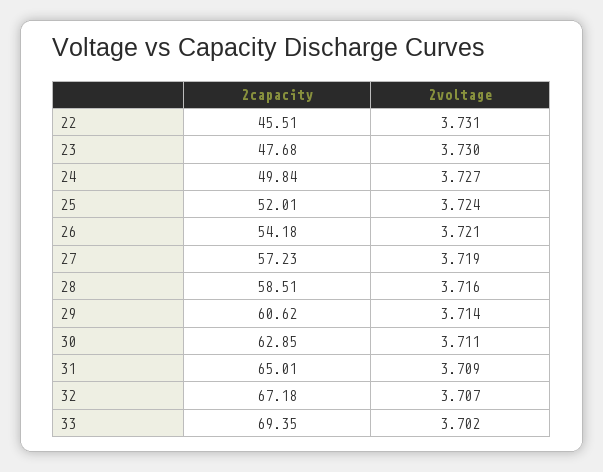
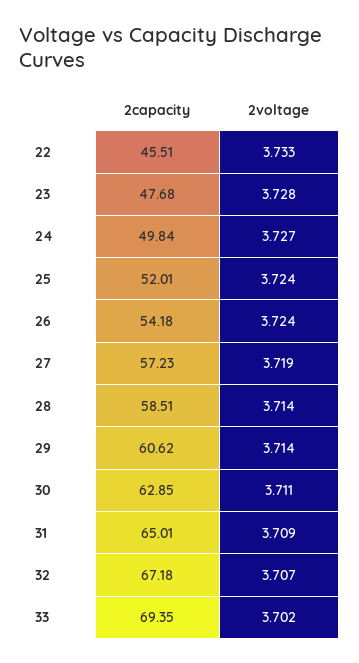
  {
    "2capacity": {
      "22": 45.51,
      "23": 47.68,
      "24": 49.84,
      "25": 52.01,
      "26": 54.18,
      "27": 57.23,
      "28": 58.51,
      "29": 60.62,
      "30": 62.85,
      "31": 65.01,
      "32": 67.18,
      "33": 69.35
    },
    "2voltage": {
-     "22": 3.731,
+     "22": 3.733,
-     "23": 3.73,
+     "23": 3.728,
      "24": 3.727,
      "25": 3.724,
-     "26": 3.721,
+     "26": 3.724,
      "27": 3.719,
-     "28": 3.716,
+     "28": 3.714,
      "29": 3.714,
      "30": 3.711,
      "31": 3.709,
      "32": 3.707,
      "33": 3.702
    }
  }

